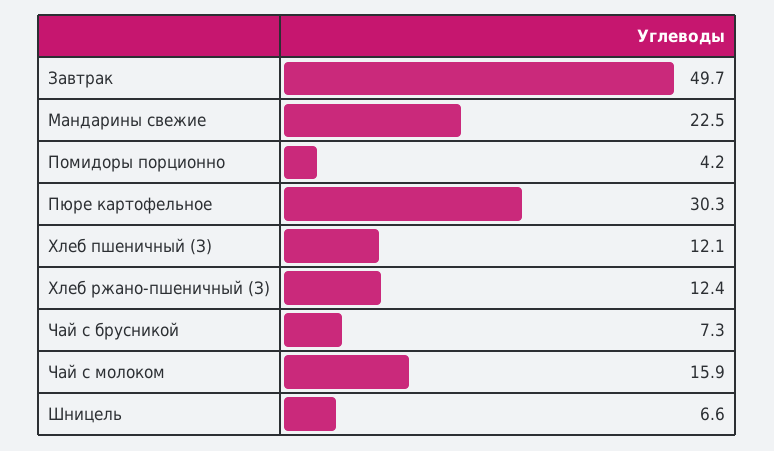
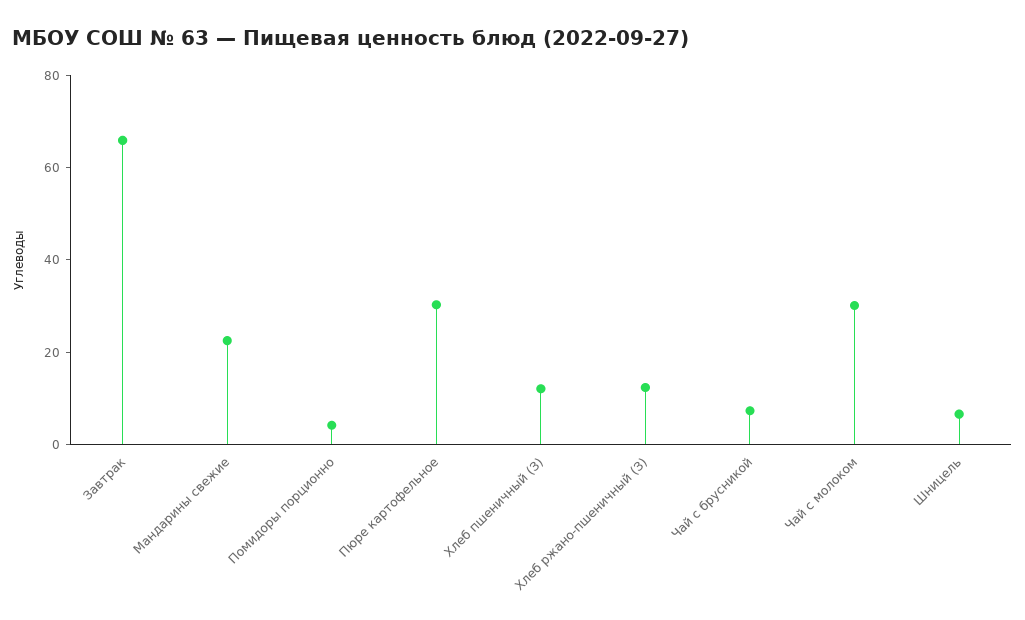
  {
-   "Завтрак": 49.7,
+   "Завтрак": 65,
    "Мандарины свежие": 22.5,
    "Помидоры порционно": 4.2,
    "Пюре картофельное": 30.3,
    "Хлеб пшеничный (З)": 12.1,
    "Хлеб ржано-пшеничный (З)": 12.4,
    "Чай с брусникой": 7.3,
-   "Чай с молоком": 15.9,
+   "Чай с молоком": 30,
    "Шницель": 6.6
  }

